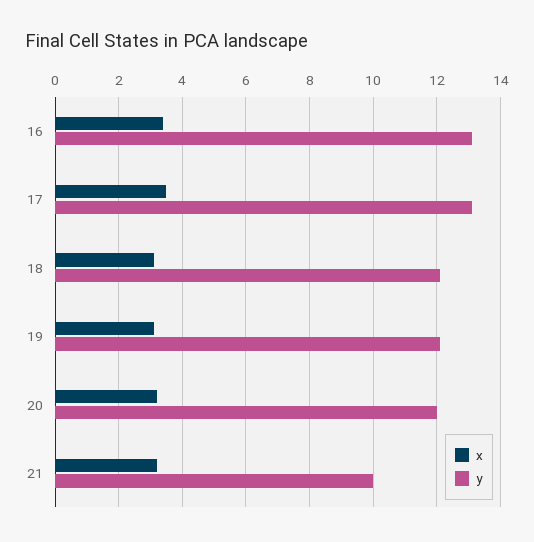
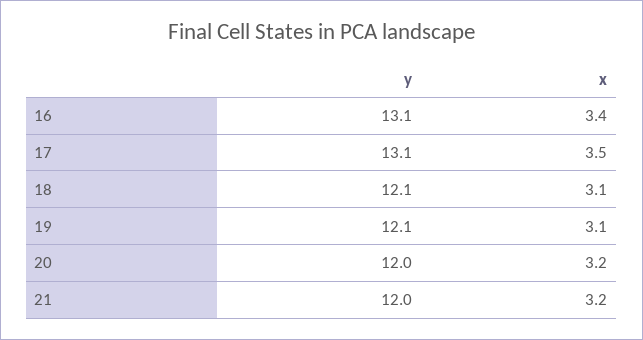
  {
    "x": {
      "16": 3.4,
      "17": 3.5,
      "18": 3.1,
      "19": 3.1,
      "20": 3.2,
      "21": 3.2
    },
    "y": {
      "16": 13.1,
      "17": 13.1,
      "18": 12.1,
      "19": 12.1,
      "20": 12,
-     "21": 10
+     "21": 12
    }
  }

